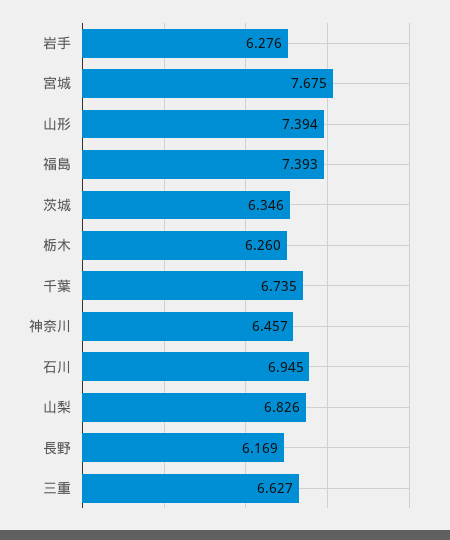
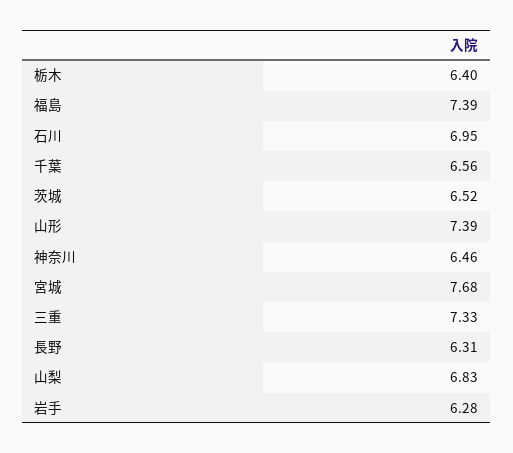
  {
    "岩手": 6.276,
    "宮城": 7.675,
    "山形": 7.394,
    "福島": 7.393,
-   "茨城": 6.346,
+   "茨城": 6.52,
-   "栃木": 6.26,
+   "栃木": 6.4,
-   "千葉": 6.735,
+   "千葉": 6.56,
    "神奈川": 6.457,
    "石川": 6.945,
    "山梨": 6.826,
-   "長野": 6.169,
+   "長野": 6.31,
-   "三重": 6.627
+   "三重": 7.33
  }

